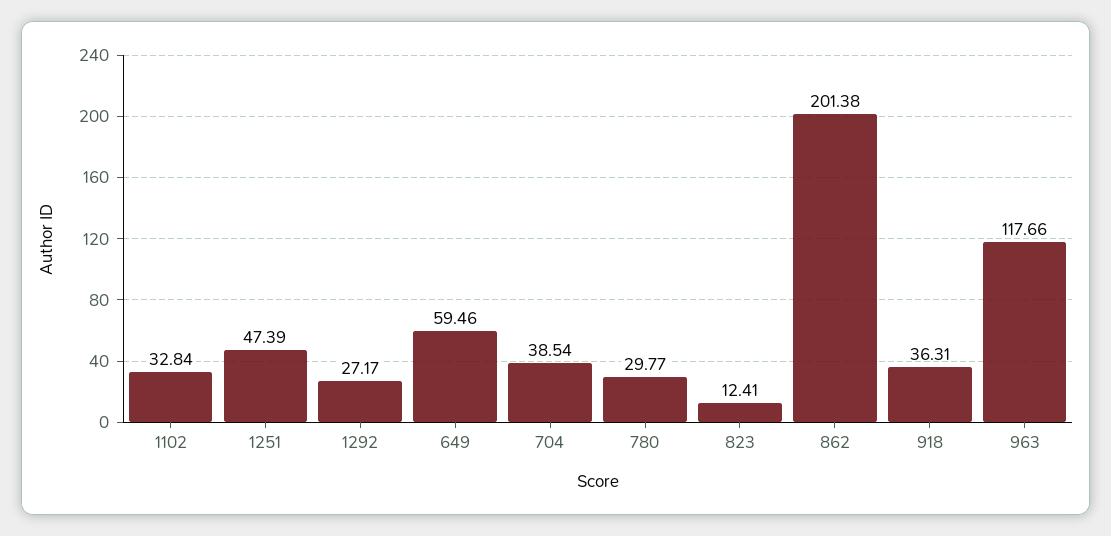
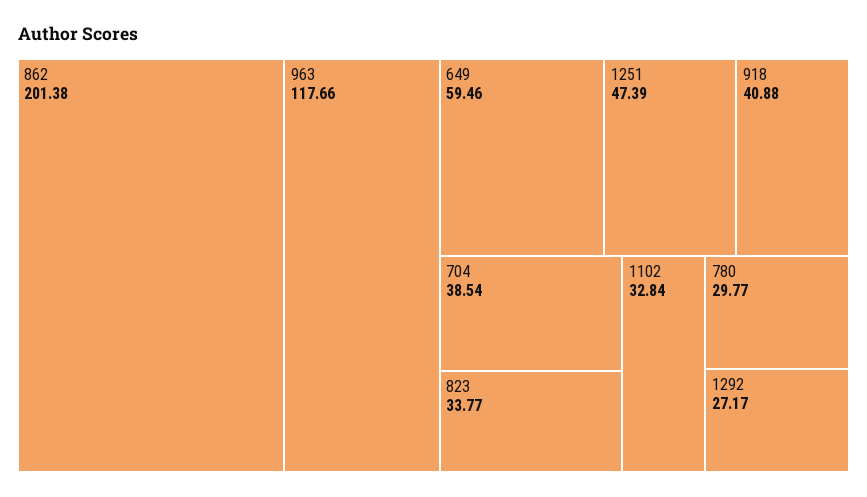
  {
    "1102": 32.84,
    "1251": 47.39,
    "1292": 27.17,
    "649": 59.46,
    "704": 38.54,
    "780": 29.77,
-   "823": 12.41,
+   "823": 33.77,
    "862": 201.38,
-   "918": 36.31,
+   "918": 40.88,
    "963": 117.66
  }

